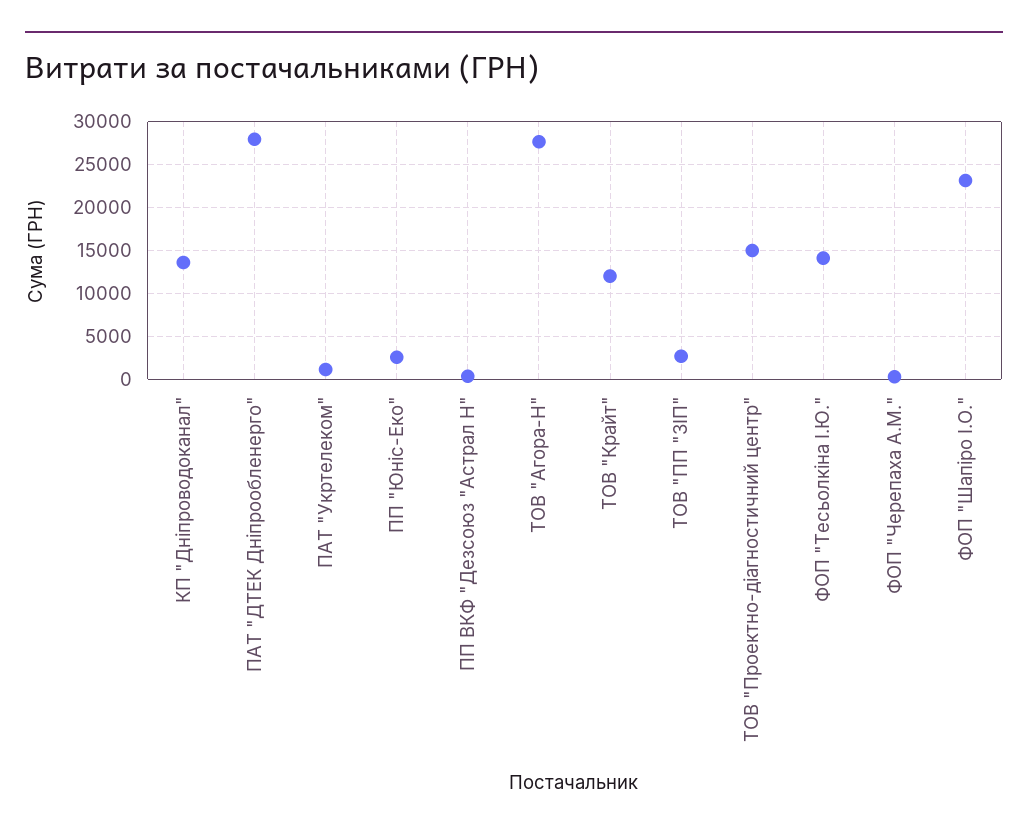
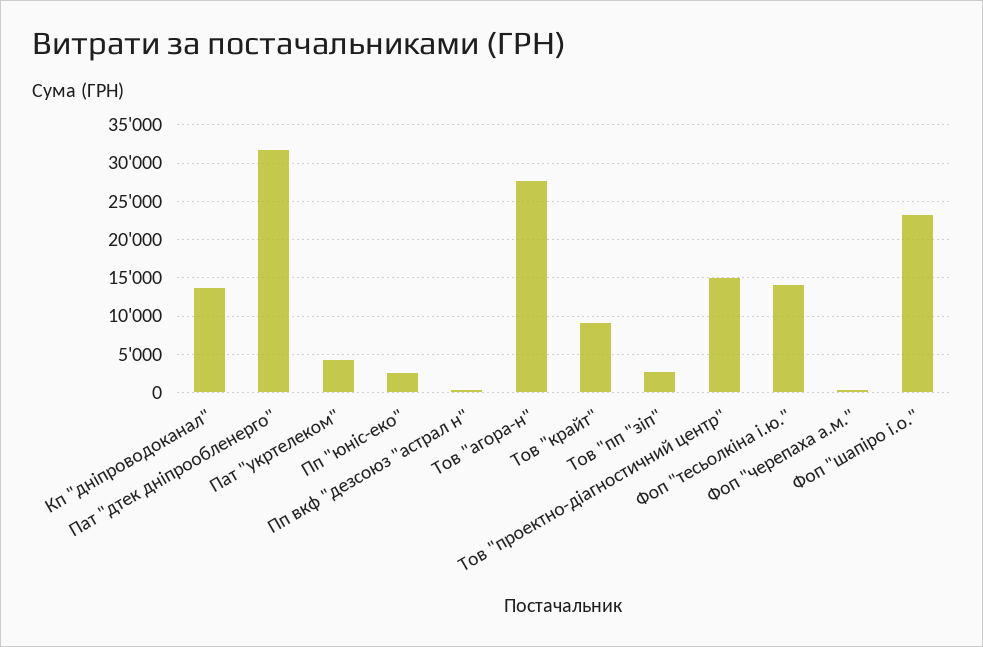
  {
    "КП \"Дніпроводоканал\"": 14000,
-   "ПАТ \"ДТЕК Дніпрообленерго\"": 28000,
+   "ПАТ \"ДТЕК Дніпрообленерго\"": 32000,
-   "ПАТ \"Укртелеком\"": 1000,
+   "ПАТ \"Укртелеком\"": 4000,
    "ПП \"Юніс-Еко\"": 3000,
    "ПП ВКФ \"Дезсоюз \"Астрал Н\"": 0,
    "ТОВ \"Агора-Н\"": 28000,
-   "ТОВ \"Крайт\"": 12000,
+   "ТОВ \"Крайт\"": 9000,
    "ТОВ \"ПП \"ЗІП\"": 3000,
    "ТОВ \"Проектно-діагностичний центр\"": 15000,
    "ФОП \"Тесьолкіна І.Ю.\"": 14000,
    "ФОП \"Черепаха А.М.\"": 0,
    "ФОП \"Шапіро І.О.\"": 23000
  }

